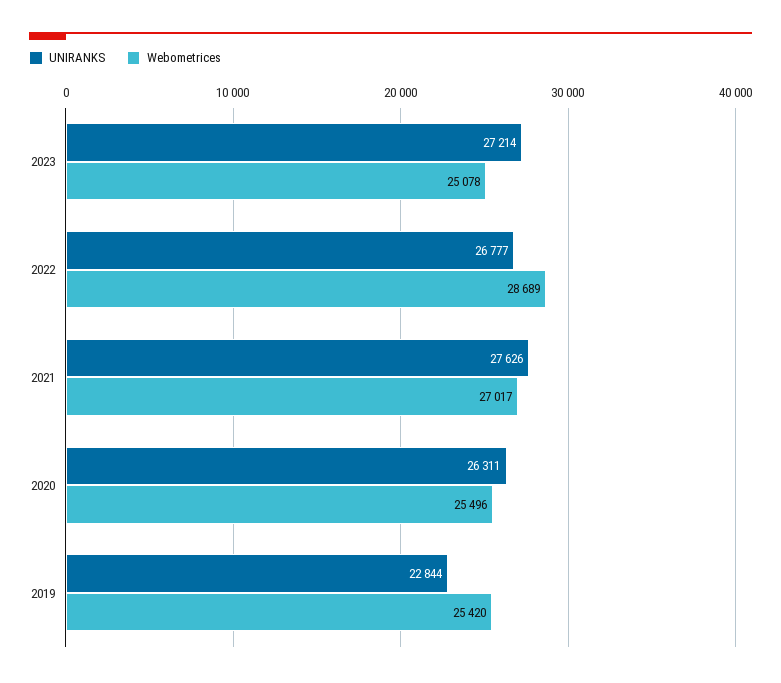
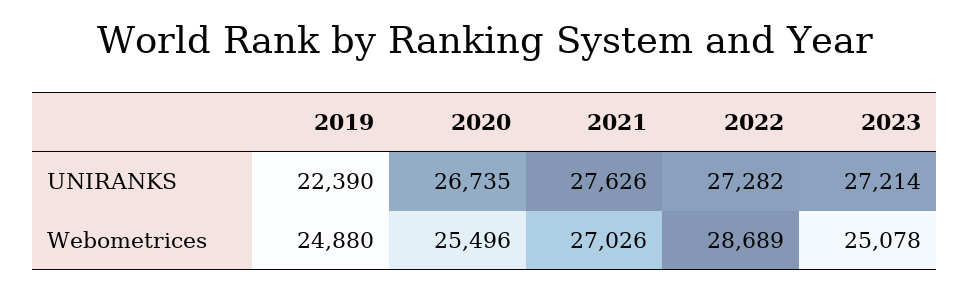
  {
    "UNIRANKS": {
      "2023": 27214,
-     "2022": 26777,
+     "2022": 27282,
      "2021": 27626,
-     "2020": 26311,
+     "2020": 26735,
-     "2019": 22844
+     "2019": 22390
    },
    "Webometrices": {
      "2023": 25078,
      "2022": 28689,
-     "2021": 27017,
+     "2021": 27026,
      "2020": 25496,
-     "2019": 25420
+     "2019": 24880
    }
  }

